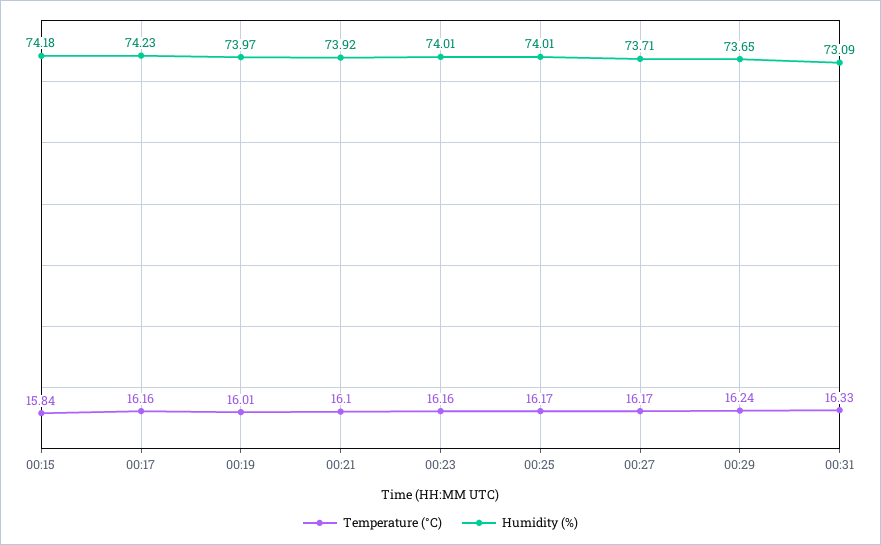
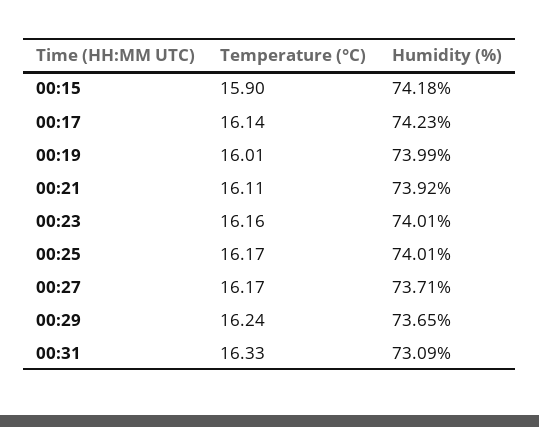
  {
    "Temperature (°C)": {
-     "00:15": 15.84,
+     "00:15": 15.9,
-     "00:17": 16.16,
+     "00:17": 16.14,
      "00:19": 16.01,
-     "00:21": 16.1,
+     "00:21": 16.11,
      "00:23": 16.16,
      "00:25": 16.17,
      "00:27": 16.17,
      "00:29": 16.24,
      "00:31": 16.33
    },
    "Humidity (%)": {
      "00:15": 74.18,
      "00:17": 74.23,
-     "00:19": 73.97,
+     "00:19": 73.99,
      "00:21": 73.92,
      "00:23": 74.01,
      "00:25": 74.01,
      "00:27": 73.71,
      "00:29": 73.65,
      "00:31": 73.09
    }
  }

